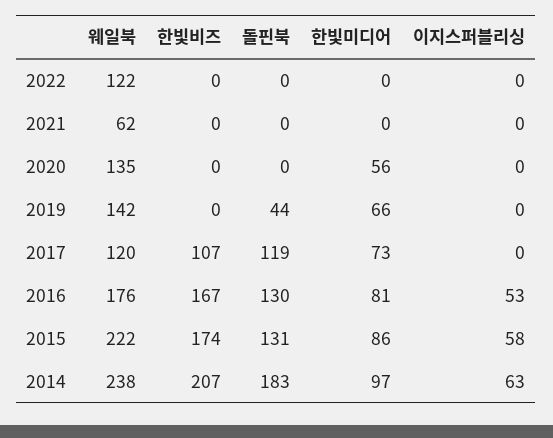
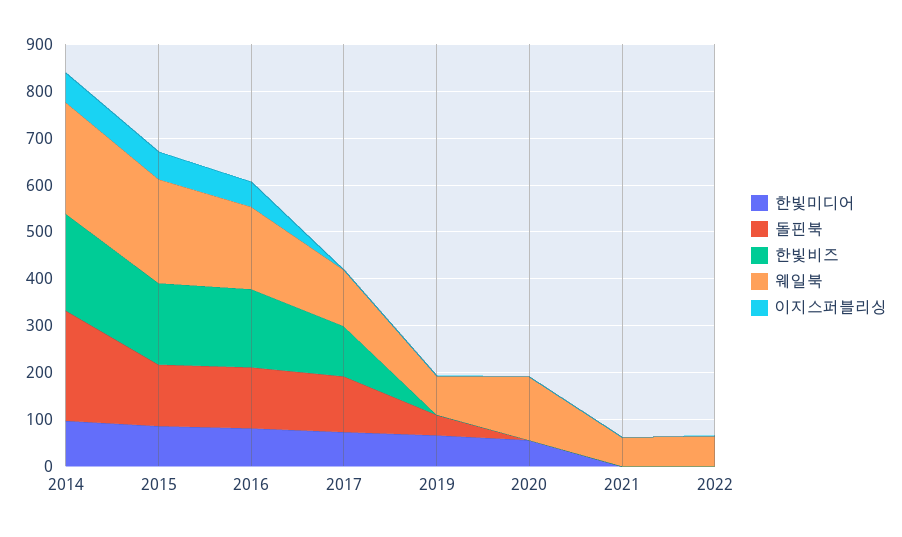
  {
    "웨일북": {
-     "2022": 122,
+     "2022": 60,
      "2021": 62,
      "2020": 135,
-     "2019": 142,
+     "2019": 80,
      "2017": 120,
      "2016": 176,
      "2015": 222,
      "2014": 238
    },
    "한빛비즈": {
      "2022": 0,
      "2021": 0,
      "2020": 0,
      "2019": 0,
      "2017": 107,
      "2016": 167,
      "2015": 174,
      "2014": 207
    },
    "돌핀북": {
      "2022": 0,
      "2021": 0,
      "2020": 0,
      "2019": 44,
      "2017": 119,
      "2016": 130,
      "2015": 131,
-     "2014": 183
+     "2014": 240
    },
    "한빛미디어": {
      "2022": 0,
      "2021": 0,
      "2020": 56,
      "2019": 66,
      "2017": 73,
      "2016": 81,
      "2015": 86,
      "2014": 97
    },
    "이지스퍼블리싱": {
      "2022": 0,
      "2021": 0,
      "2020": 0,
      "2019": 0,
      "2017": 0,
      "2016": 53,
      "2015": 58,
      "2014": 63
    }
  }

